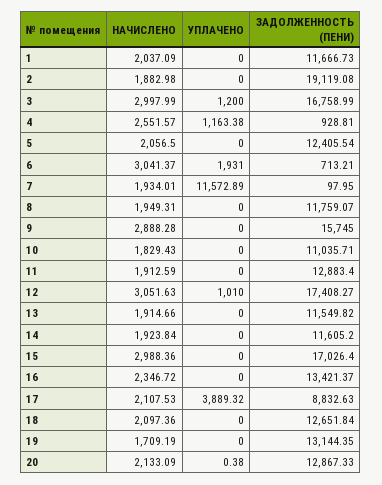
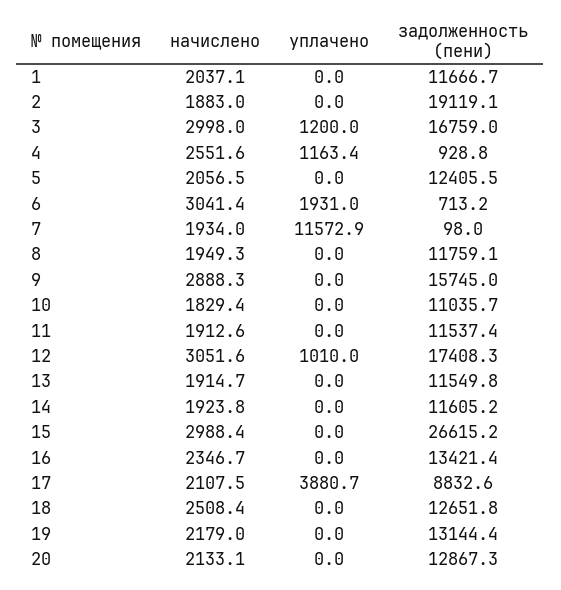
  {
    "НАЧИСЛЕНО": {
      "1": 2037.09,
      "2": 1882.98,
      "3": 2997.99,
      "4": 2551.57,
      "5": 2056.5,
      "6": 3041.37,
      "7": 1934.01,
      "8": 1949.31,
      "9": 2888.28,
      "10": 1829.43,
      "11": 1912.59,
      "12": 3051.63,
      "13": 1914.66,
      "14": 1923.84,
      "15": 2988.36,
      "16": 2346.72,
      "17": 2107.53,
-     "18": 2097.36,
+     "18": 2508.4,
-     "19": 1709.19,
+     "19": 2179,
      "20": 2133.09
    },
    "УПЛАЧЕНО": {
      "1": 0,
      "2": 0,
      "3": 1200,
      "4": 1163.38,
      "5": 0,
      "6": 1931,
      "7": 11572.89,
      "8": 0,
      "9": 0,
      "10": 0,
      "11": 0,
      "12": 1010,
      "13": 0,
      "14": 0,
      "15": 0,
      "16": 0,
-     "17": 3889.32,
+     "17": 3880.7,
      "18": 0,
      "19": 0,
-     "20": 0.38
+     "20": 0
    },
    "ЗАДОЛЖЕННОСТЬ (ПЕНИ)": {
      "1": 11666.73,
      "2": 19119.08,
      "3": 16758.99,
      "4": 928.81,
      "5": 12405.54,
      "6": 713.21,
      "7": 97.95,
      "8": 11759.07,
      "9": 15745,
      "10": 11035.71,
-     "11": 12883.4,
+     "11": 11537.4,
      "12": 17408.27,
      "13": 11549.82,
      "14": 11605.2,
-     "15": 17026.4,
+     "15": 26615.2,
      "16": 13421.37,
      "17": 8832.63,
      "18": 12651.84,
      "19": 13144.35,
      "20": 12867.33
    }
  }

